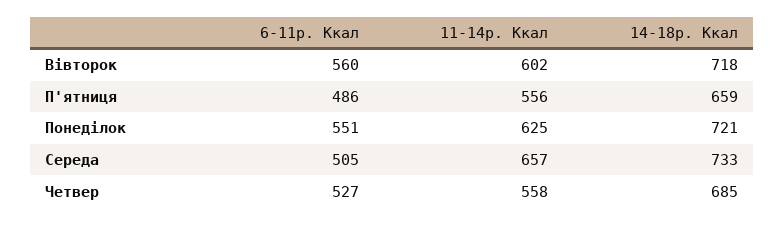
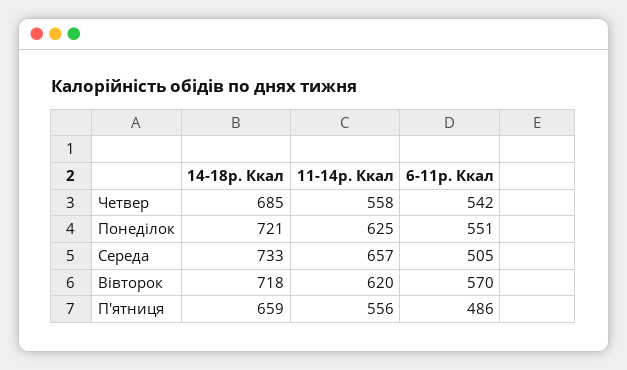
  {
    "6-11р. Ккал": {
-     "Вівторок": 560,
+     "Вівторок": 570,
      "П'ятниця": 486,
      "Понеділок": 551,
      "Середа": 505,
-     "Четвер": 527
+     "Четвер": 542
    },
    "11-14р. Ккал": {
-     "Вівторок": 602,
+     "Вівторок": 620,
      "П'ятниця": 556,
      "Понеділок": 625,
      "Середа": 657,
      "Четвер": 558
    },
    "14-18р. Ккал": {
      "Вівторок": 718,
      "П'ятниця": 659,
      "Понеділок": 721,
      "Середа": 733,
      "Четвер": 685
    }
  }

